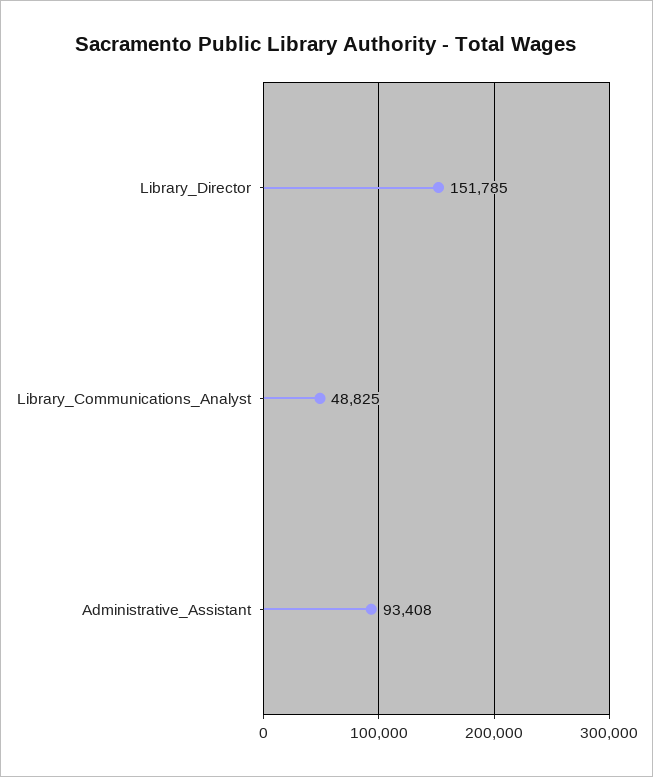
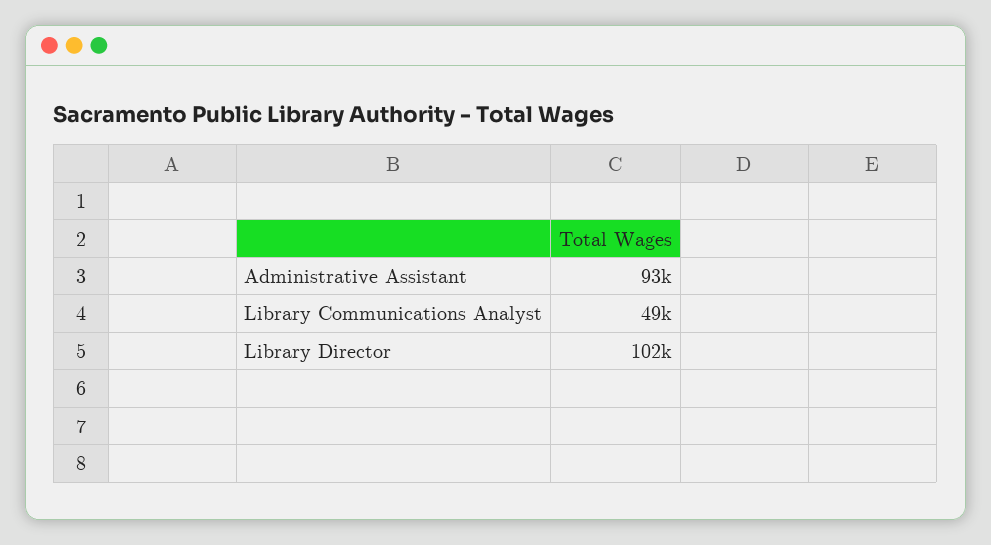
  {
-   "Library_Director": 151785,
+   "Library_Director": 102000,
    "Library_Communications_Analyst": 48825,
    "Administrative_Assistant": 93408
  }

